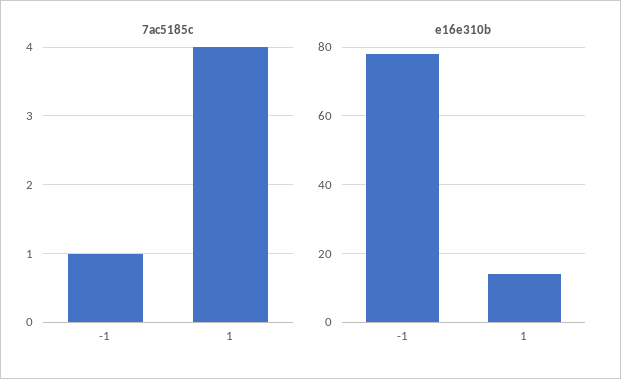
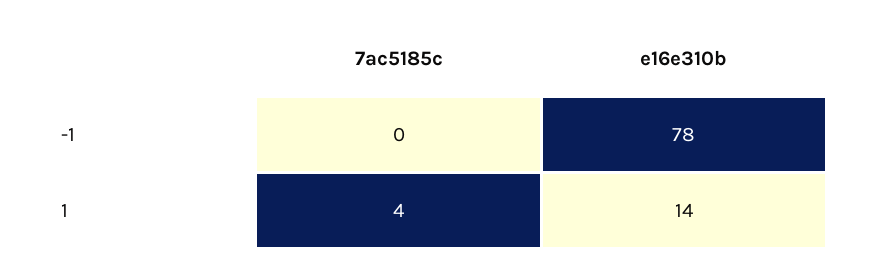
  {
    "7ac5185c": {
-     "-1": 1,
+     "-1": 0,
      "1": 4
    },
    "e16e310b": {
      "-1": 78,
      "1": 14
    }
  }

